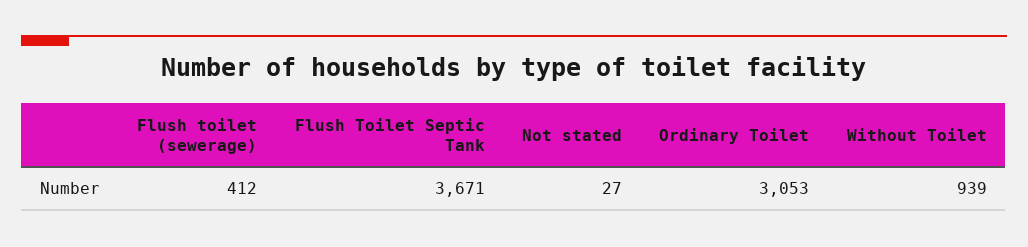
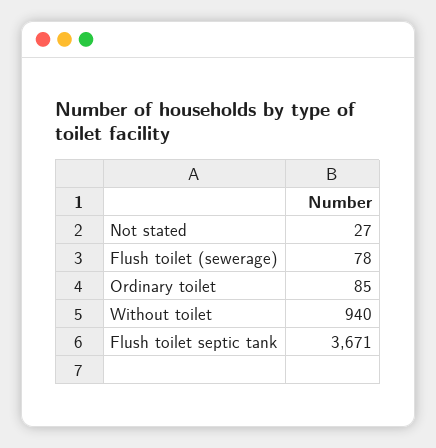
  {
-   "Flush toilet (sewerage)": 412,
+   "Flush toilet (sewerage)": 78,
    "Flush Toilet Septic Tank": 3671,
    "Not stated": 27,
-   "Ordinary Toilet": 3053,
+   "Ordinary Toilet": 85,
-   "Without Toilet": 939
+   "Without Toilet": 940
  }

